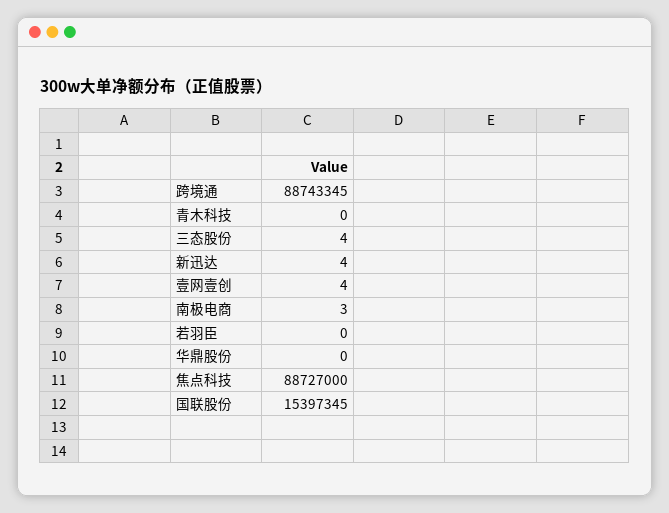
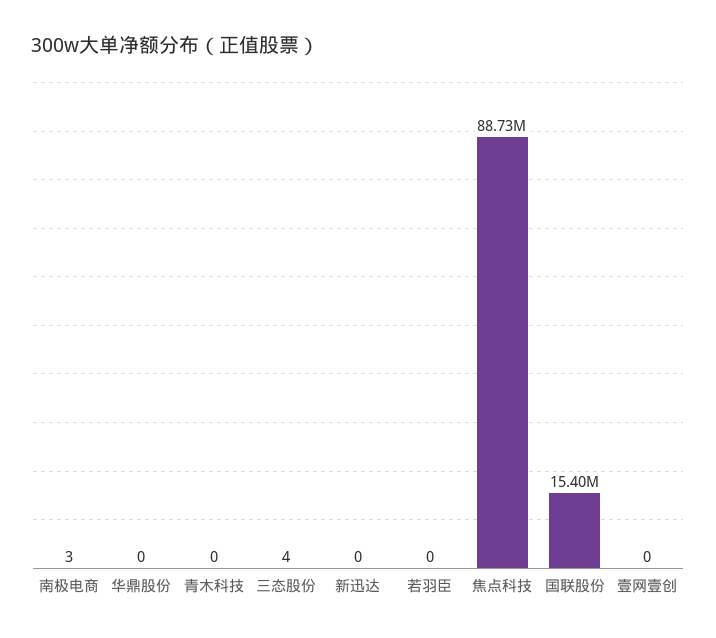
  {
-   "跨境通": 88743345,
    "青木科技": 0,
    "三态股份": 4,
-   "新迅达": 4,
+   "新迅达": 0,
-   "壹网壹创": 4,
+   "壹网壹创": 0,
    "南极电商": 3,
    "若羽臣": 0,
    "华鼎股份": 0,
    "焦点科技": 88727000,
    "国联股份": 15397345
  }

